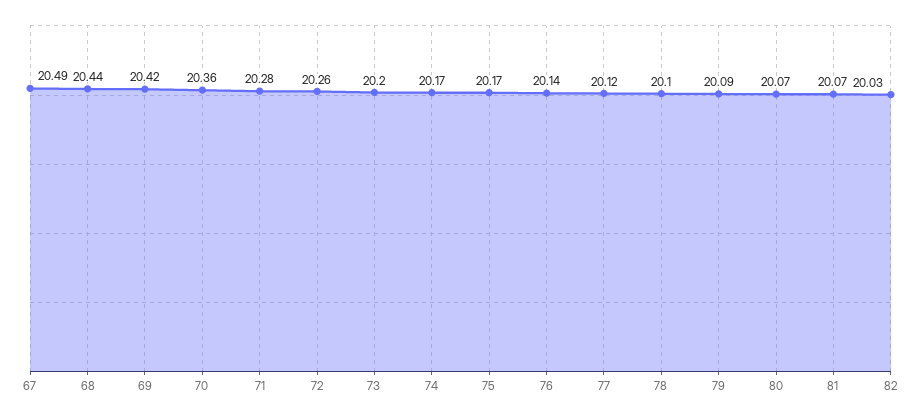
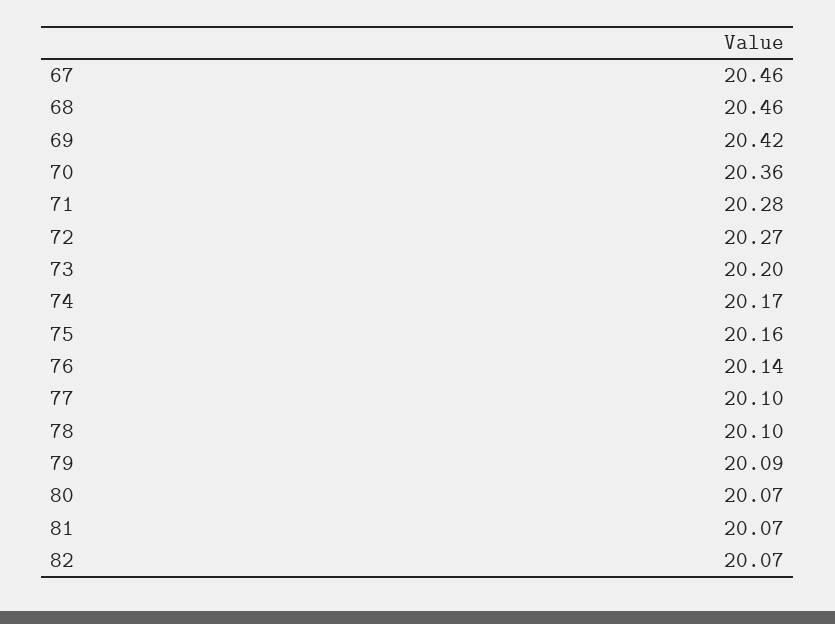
  {
-   "67": 20.49,
+   "67": 20.46,
-   "68": 20.44,
+   "68": 20.46,
    "69": 20.42,
    "70": 20.36,
    "71": 20.28,
-   "72": 20.26,
+   "72": 20.27,
    "73": 20.2,
    "74": 20.17,
-   "75": 20.17,
+   "75": 20.16,
    "76": 20.14,
-   "77": 20.12,
+   "77": 20.1,
    "78": 20.1,
    "79": 20.09,
    "80": 20.07,
    "81": 20.07,
-   "82": 20.03
+   "82": 20.07
  }

